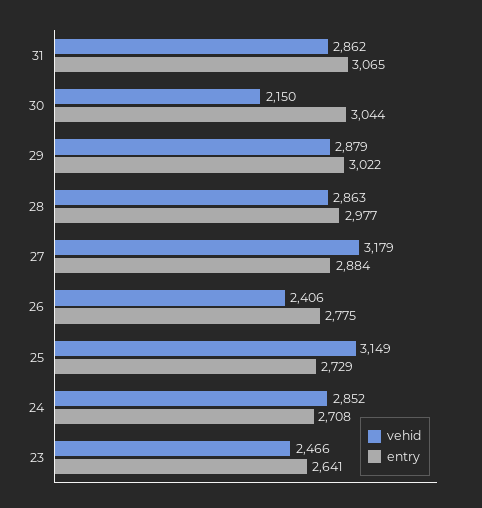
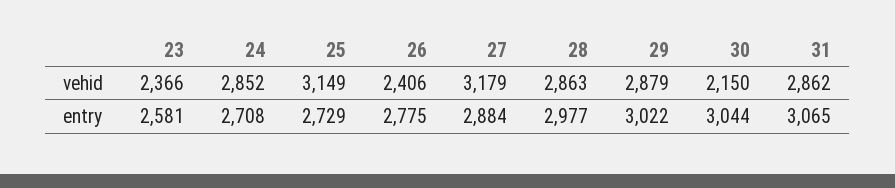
  {
    "vehid": {
      "31": 2862,
      "30": 2150,
      "29": 2879,
      "28": 2863,
      "27": 3179,
      "26": 2406,
      "25": 3149,
      "24": 2852,
-     "23": 2466
+     "23": 2366
    },
    "entry": {
      "31": 3065,
      "30": 3044,
      "29": 3022,
      "28": 2977,
      "27": 2884,
      "26": 2775,
      "25": 2729,
      "24": 2708,
-     "23": 2641
+     "23": 2581
    }
  }

